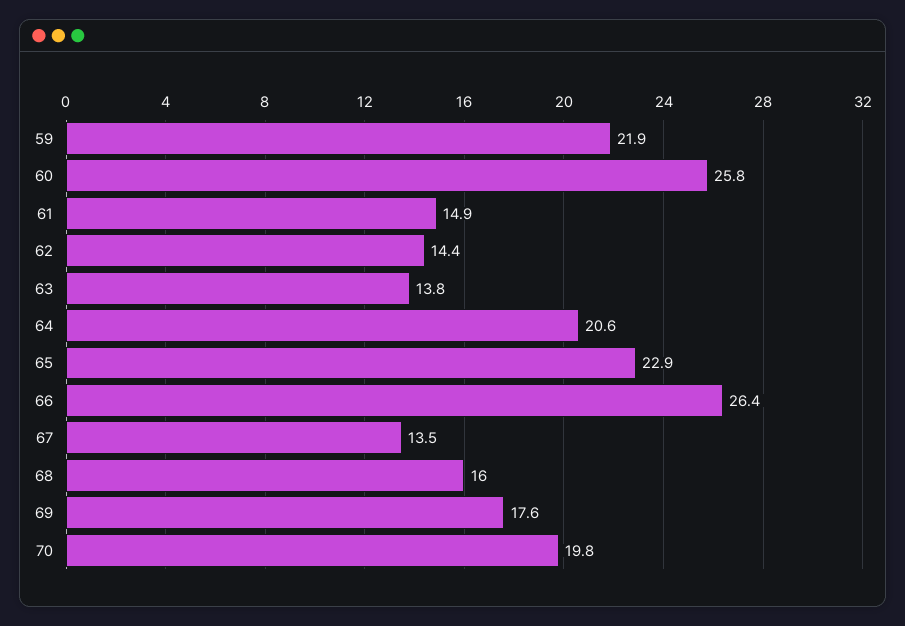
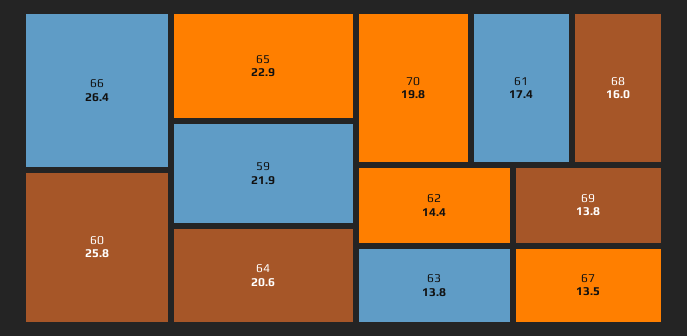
  {
    "59": 21.9,
    "60": 25.8,
-   "61": 14.9,
+   "61": 17.4,
    "62": 14.4,
    "63": 13.8,
    "64": 20.6,
    "65": 22.9,
    "66": 26.4,
    "67": 13.5,
    "68": 16,
-   "69": 17.6,
+   "69": 13.8,
    "70": 19.8
  }

